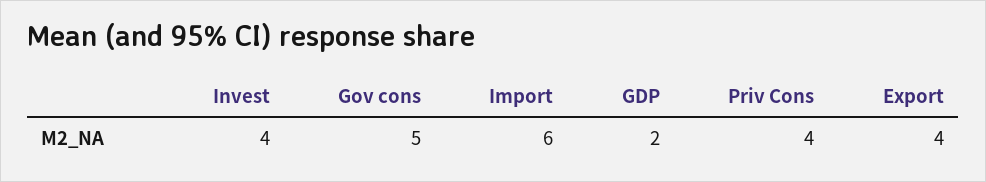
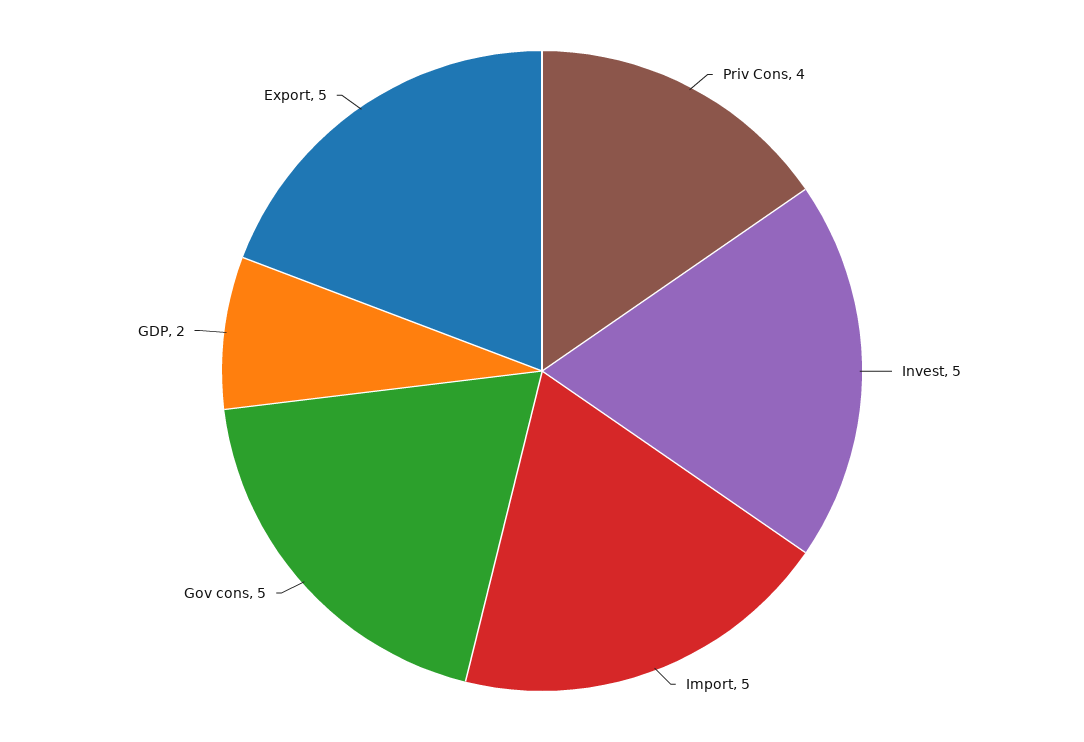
  {
-   "Invest": 4,
+   "Invest": 5,
    "Gov cons": 5,
-   "Import": 6,
+   "Import": 5,
    "GDP": 2,
    "Priv Cons": 4,
-   "Export": 4
+   "Export": 5
  }

